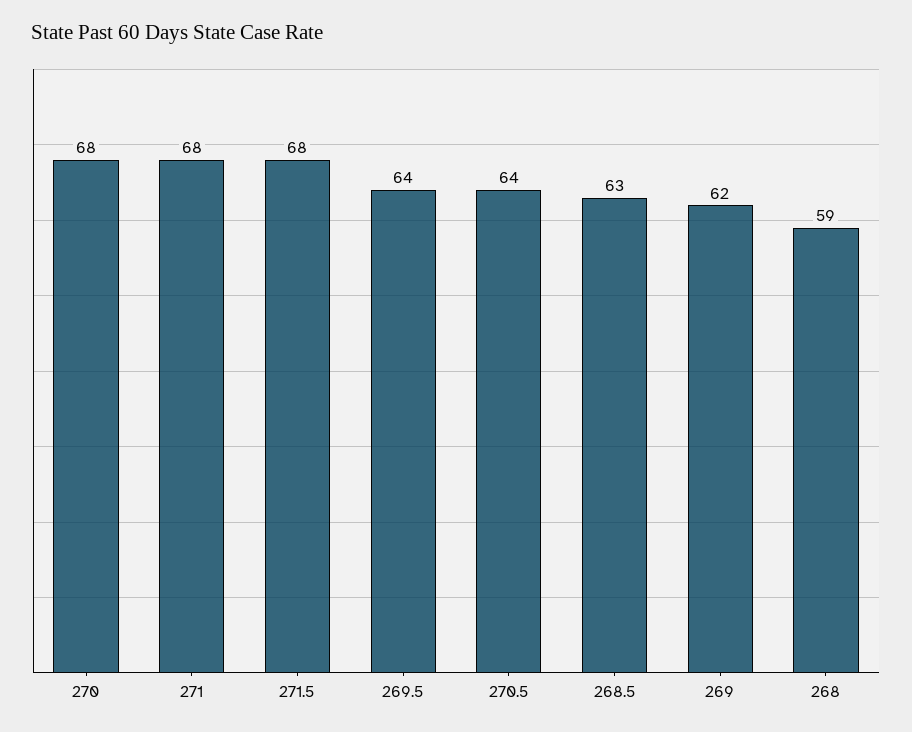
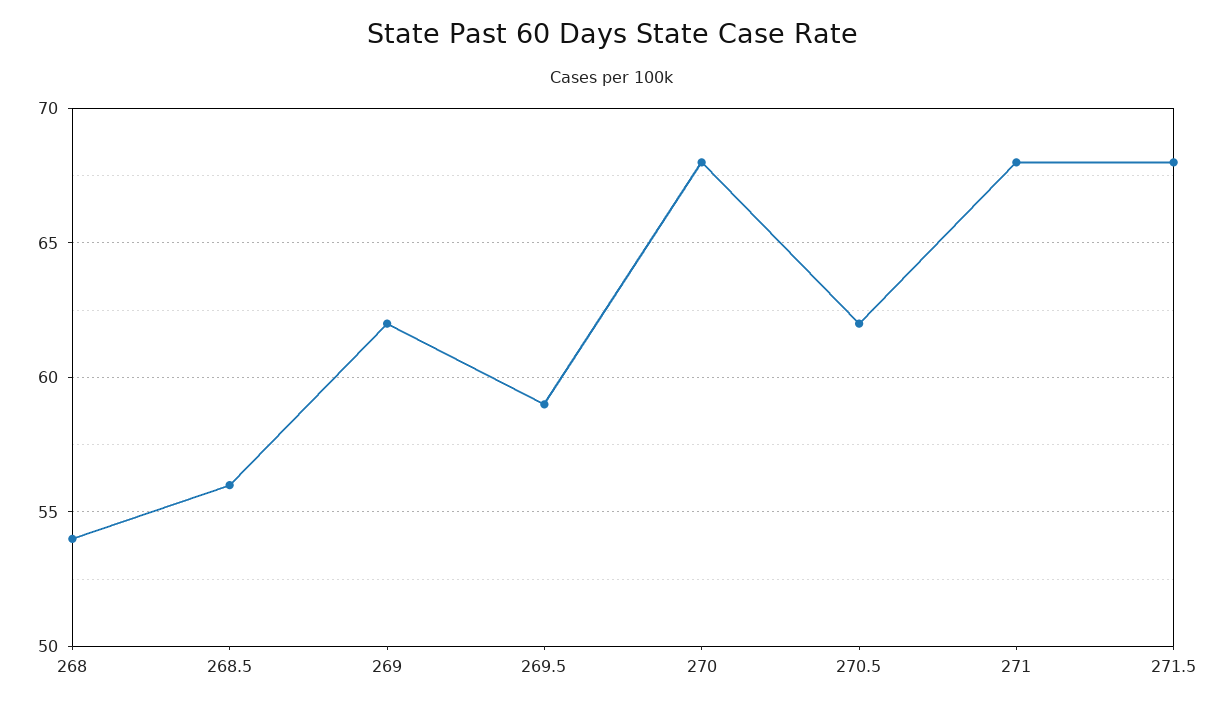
  {
    "270": 68,
    "271": 68,
    "271.5": 68,
-   "269.5": 64,
+   "269.5": 59,
-   "270.5": 64,
+   "270.5": 62,
-   "268.5": 63,
+   "268.5": 56,
    "269": 62,
-   "268": 59
+   "268": 54
  }

